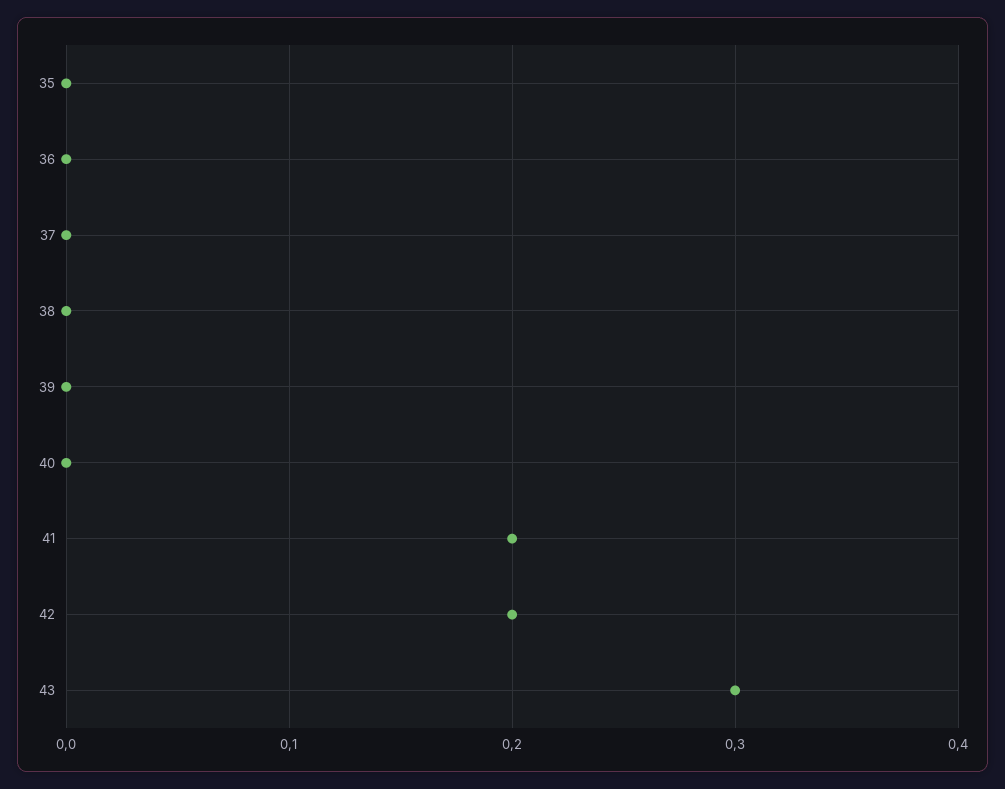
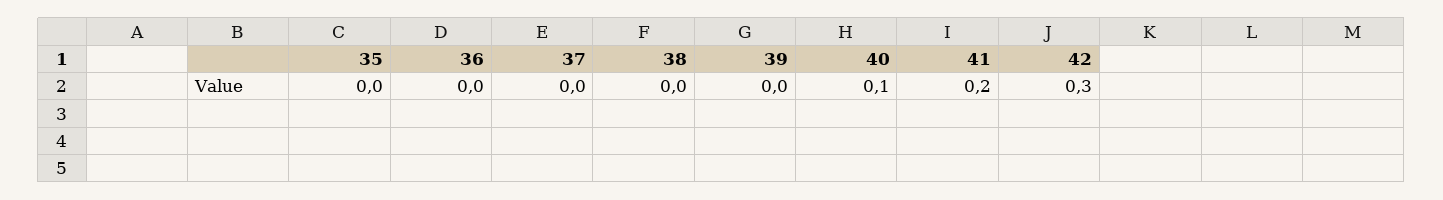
  {
    "35": 0,
    "36": 0,
    "37": 0,
    "38": 0,
    "39": 0,
-   "40": 0,
+   "40": 0.1,
    "41": 0.2,
-   "42": 0.2,
+   "42": 0.3
-   "43": 0.3
  }

